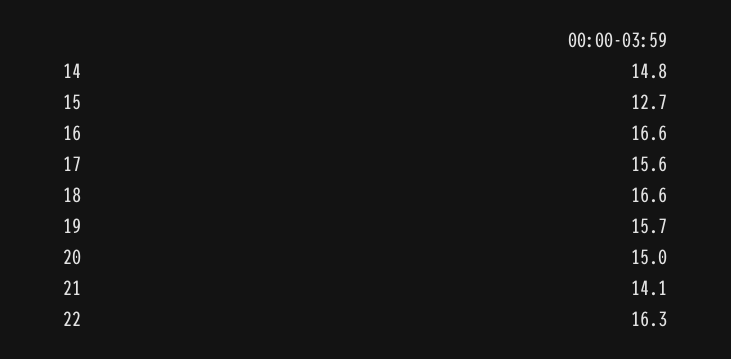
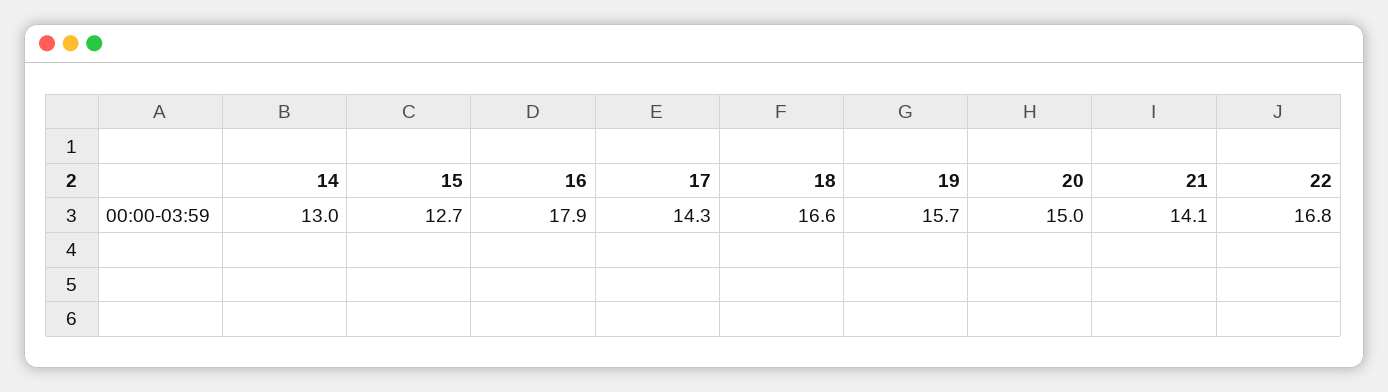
  {
-   "14": 14.8,
+   "14": 13,
    "15": 12.7,
-   "16": 16.6,
+   "16": 17.9,
-   "17": 15.6,
+   "17": 14.3,
    "18": 16.6,
    "19": 15.7,
    "20": 15,
    "21": 14.1,
-   "22": 16.3
+   "22": 16.8
  }

